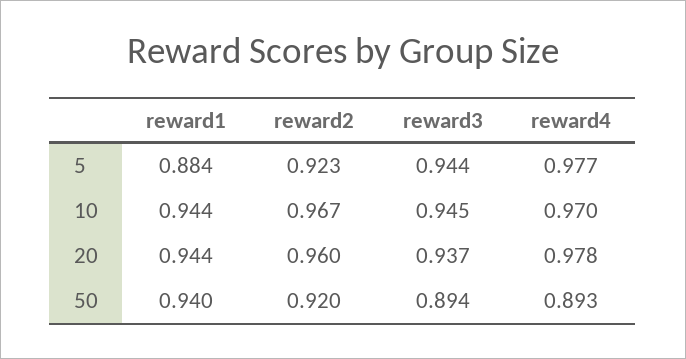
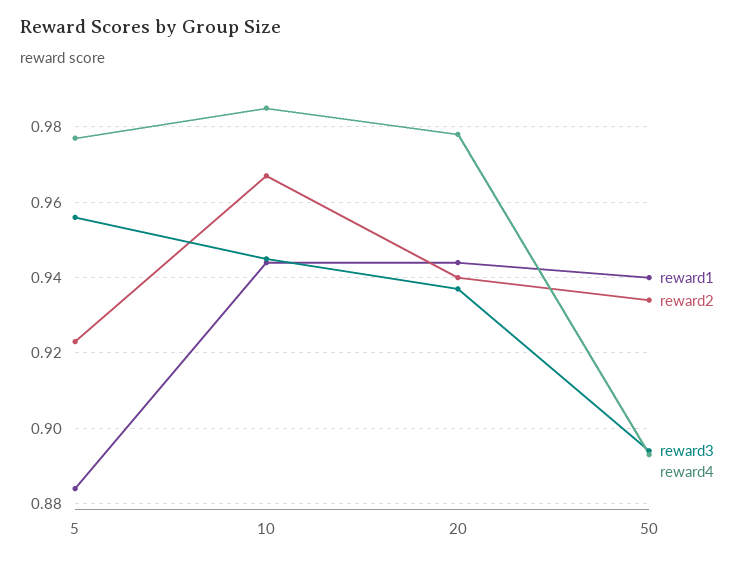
  {
    "reward1": {
      "5": 0.884,
      "10": 0.944,
      "20": 0.944,
      "50": 0.94
    },
    "reward2": {
      "5": 0.923,
      "10": 0.967,
-     "20": 0.96,
+     "20": 0.94,
-     "50": 0.92
+     "50": 0.935
    },
    "reward3": {
-     "5": 0.944,
+     "5": 0.955,
      "10": 0.945,
      "20": 0.937,
      "50": 0.894
    },
    "reward4": {
      "5": 0.977,
-     "10": 0.97,
+     "10": 0.985,
      "20": 0.978,
      "50": 0.893
    }
  }

